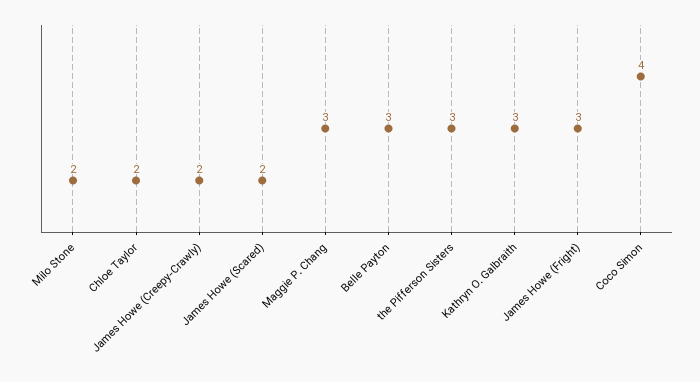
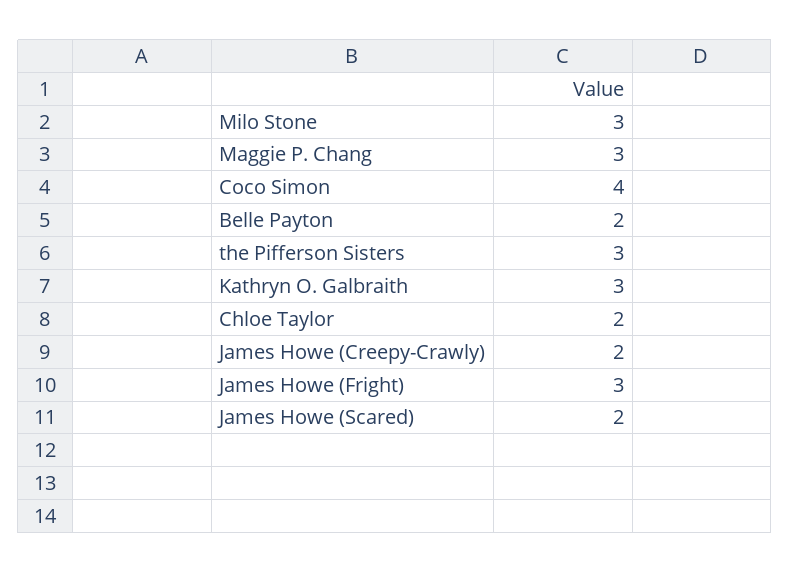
  {
-   "Milo Stone": 2,
+   "Milo Stone": 3,
    "Chloe Taylor": 2,
    "James Howe (Creepy-Crawly)": 2,
    "James Howe (Scared)": 2,
    "Maggie P. Chang": 3,
-   "Belle Payton": 3,
+   "Belle Payton": 2,
    "the Pifferson Sisters": 3,
    "Kathryn O. Galbraith": 3,
    "James Howe (Fright)": 3,
    "Coco Simon": 4
  }

